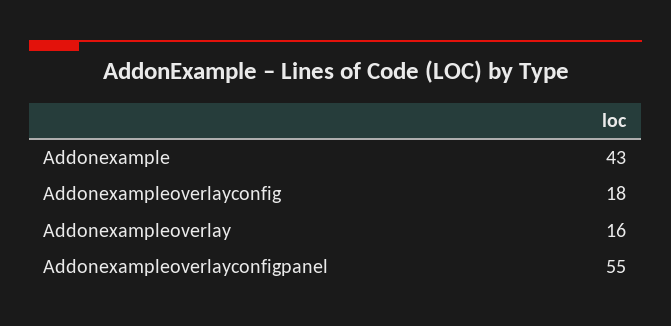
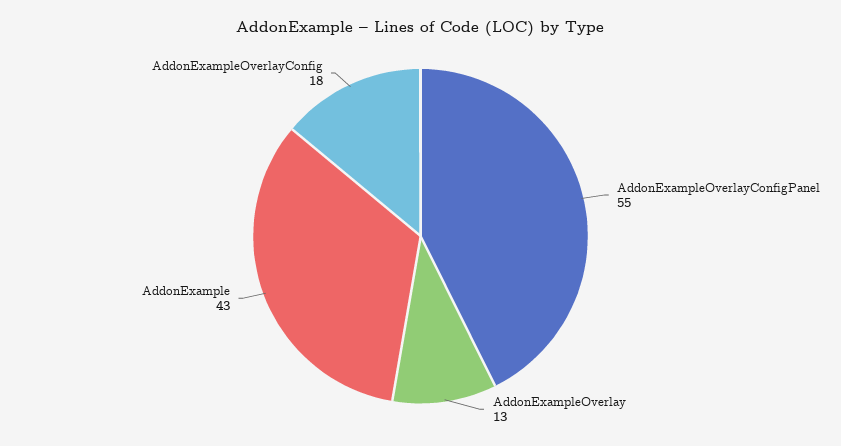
  {
    "Addonexample": 43,
    "Addonexampleoverlayconfig": 18,
-   "Addonexampleoverlay": 16,
+   "Addonexampleoverlay": 13,
    "Addonexampleoverlayconfigpanel": 55
  }

